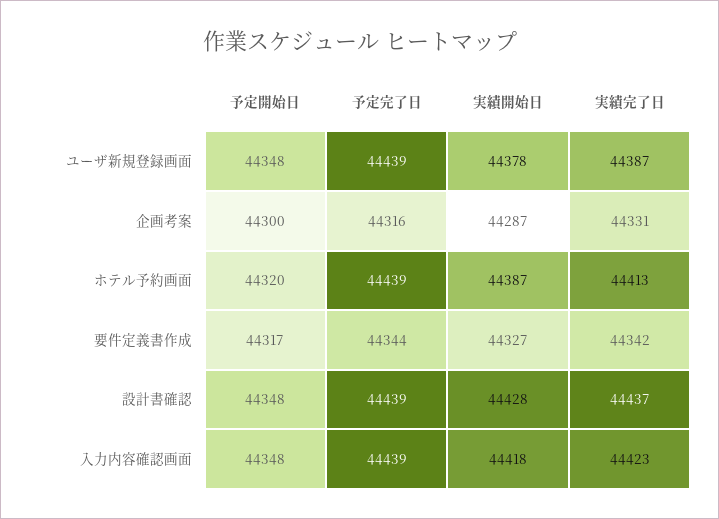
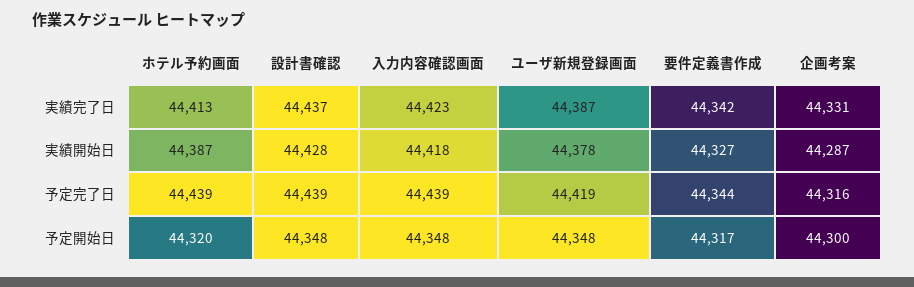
  {
    "予定開始日": {
      "ユーザ新規登録画面": 44348,
      "企画考案": 44300,
      "ホテル予約画面": 44320,
      "要件定義書作成": 44317,
      "設計書確認": 44348,
      "入力内容確認画面": 44348
    },
    "予定完了日": {
-     "ユーザ新規登録画面": 44439,
+     "ユーザ新規登録画面": 44419,
      "企画考案": 44316,
      "ホテル予約画面": 44439,
      "要件定義書作成": 44344,
      "設計書確認": 44439,
      "入力内容確認画面": 44439
    },
    "実績開始日": {
      "ユーザ新規登録画面": 44378,
      "企画考案": 44287,
      "ホテル予約画面": 44387,
      "要件定義書作成": 44327,
      "設計書確認": 44428,
      "入力内容確認画面": 44418
    },
    "実績完了日": {
      "ユーザ新規登録画面": 44387,
      "企画考案": 44331,
      "ホテル予約画面": 44413,
      "要件定義書作成": 44342,
      "設計書確認": 44437,
      "入力内容確認画面": 44423
    }
  }

